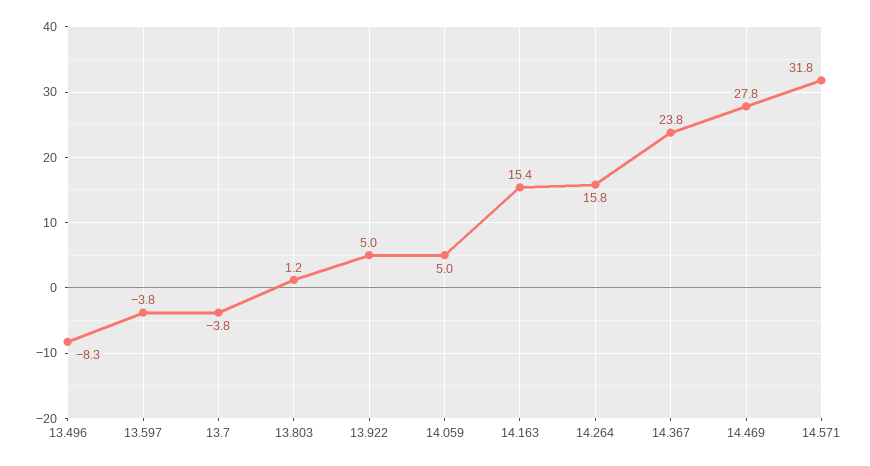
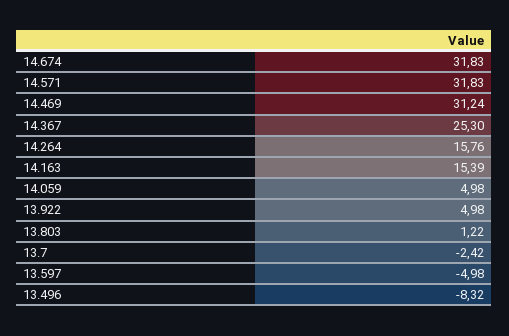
  {
    "13.496": -8.32,
-   "13.597": -3.8,
+   "13.597": -4.98,
-   "13.7": -3.8,
+   "13.7": -2.42,
    "13.803": 1.22,
    "13.922": 4.98,
    "14.059": 4.98,
    "14.163": 15.39,
    "14.264": 15.76,
-   "14.367": 23.8,
+   "14.367": 25.3,
-   "14.469": 27.8,
+   "14.469": 31.24,
-   "14.571": 31.83
+   "14.571": 31.83,
+   "14.674": 31.83
  }

